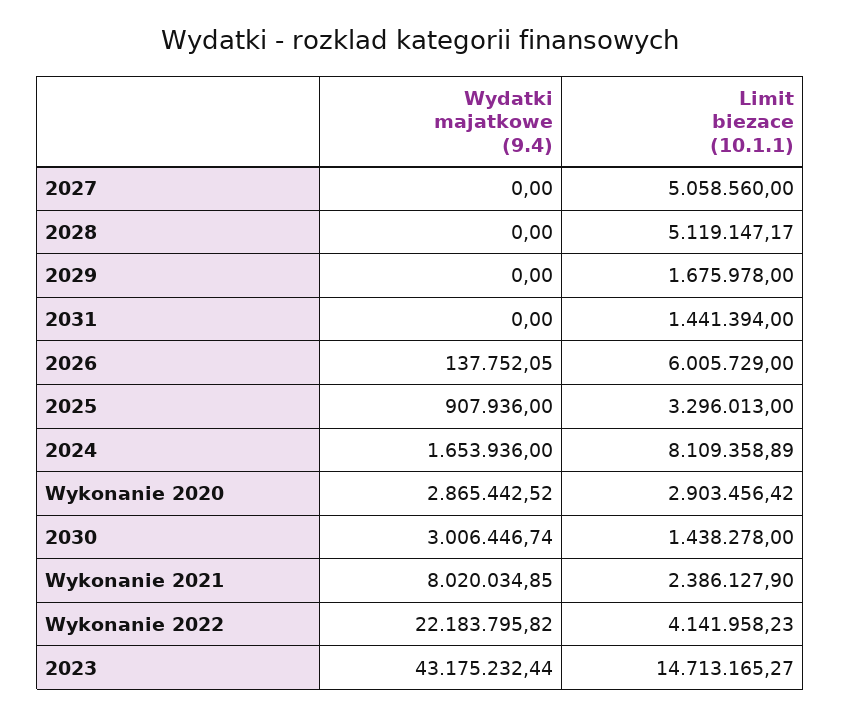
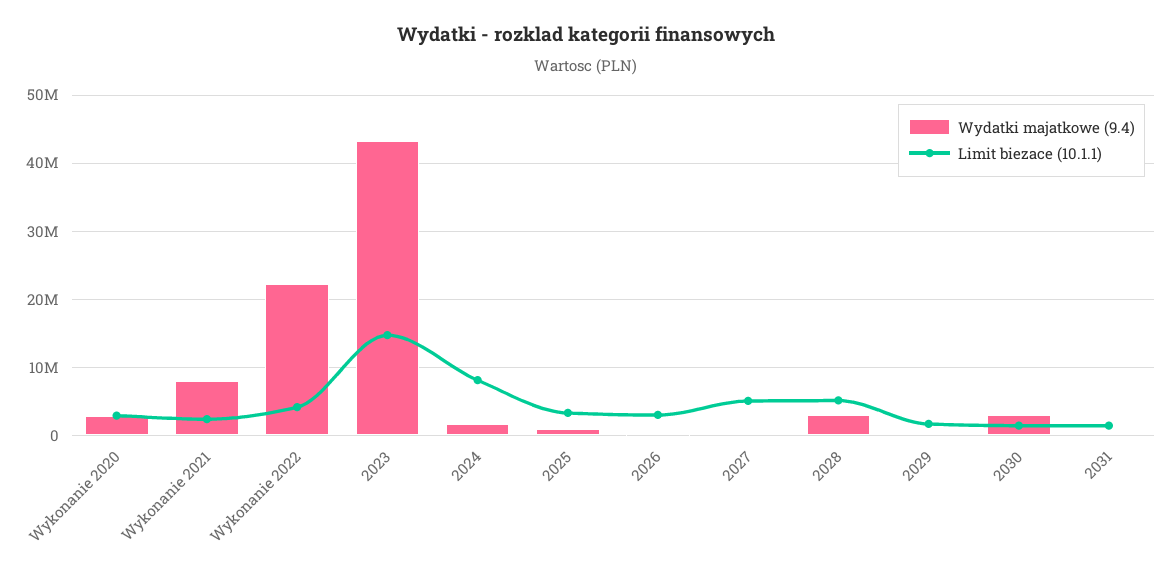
  {
    "Wydatki majatkowe (9.4)": {
      "2027": 0,
-     "2028": 0,
+     "2028": 3000000,
      "2029": 0,
      "2031": 0,
      "2026": 137752.05,
      "2025": 907936,
      "2024": 1653936,
      "Wykonanie 2020": 2865442.52,
      "2030": 3006446.74,
      "Wykonanie 2021": 8020034.85,
      "Wykonanie 2022": 22183795.82,
      "2023": 43175232.44
    },
    "Limit biezace (10.1.1)": {
      "2027": 5058560,
      "2028": 5119147.17,
      "2029": 1675978,
      "2031": 1441394,
-     "2026": 6005729,
+     "2026": 3000000,
      "2025": 3296013,
      "2024": 8109358.89,
      "Wykonanie 2020": 2903456.42,
      "2030": 1438278,
      "Wykonanie 2021": 2386127.9,
      "Wykonanie 2022": 4141958.23,
      "2023": 14713165.27
    }
  }

